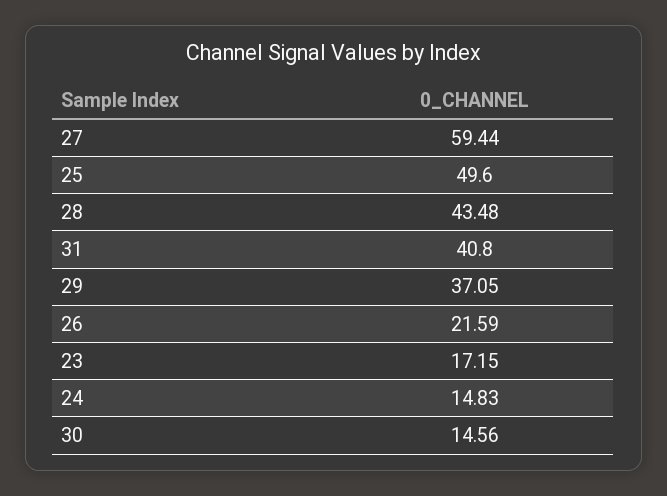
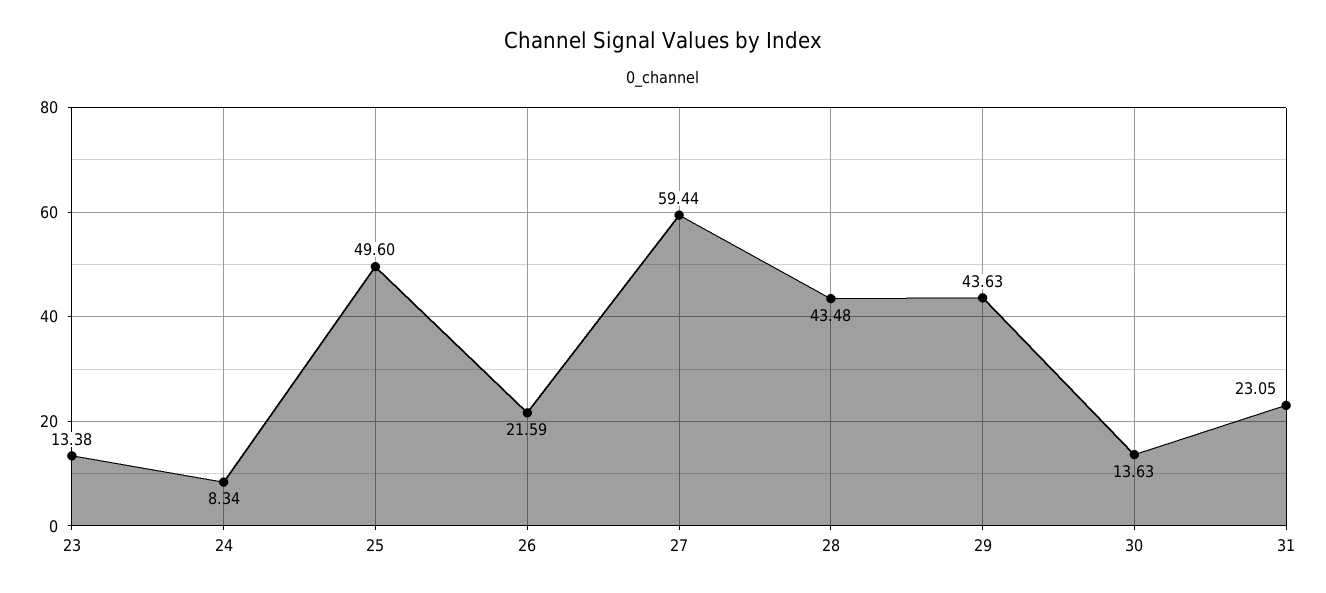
  {
    "27": 59.44,
    "25": 49.6,
    "28": 43.48,
-   "31": 40.8,
+   "31": 23.05,
-   "29": 37.05,
+   "29": 43.63,
    "26": 21.59,
-   "23": 17.15,
+   "23": 13.38,
-   "24": 14.83,
+   "24": 8.34,
-   "30": 14.56
+   "30": 13.63
  }

